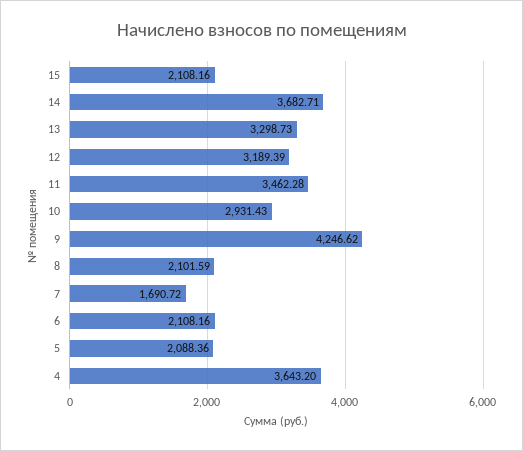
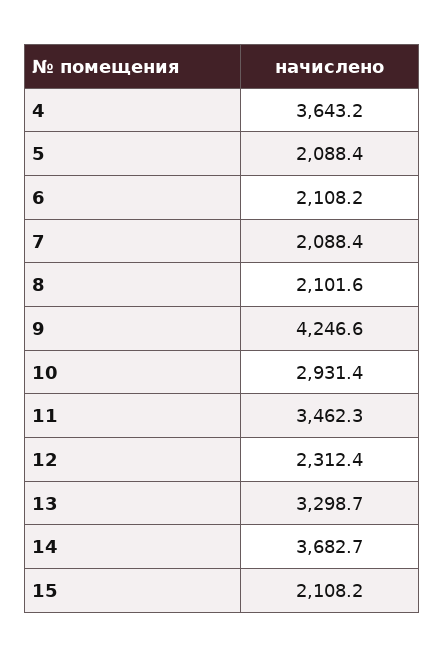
  {
    "15": 2108.16,
    "14": 3682.71,
    "13": 3298.73,
-   "12": 3189.39,
+   "12": 2312.4,
    "11": 3462.28,
    "10": 2931.43,
    "9": 4246.62,
    "8": 2101.59,
-   "7": 1690.72,
+   "7": 2088.4,
    "6": 2108.16,
    "5": 2088.36,
    "4": 3643.2
  }

